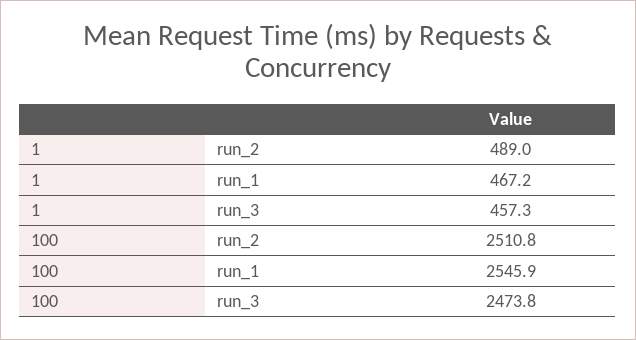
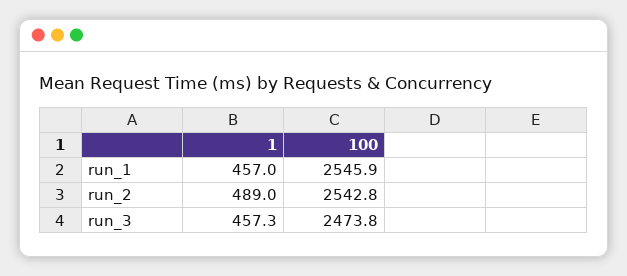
  {
    "1": {
      "run_2": 489,
-     "run_1": 467.2,
+     "run_1": 457,
      "run_3": 457.3
    },
    "100": {
-     "run_2": 2510.8,
+     "run_2": 2542.8,
      "run_1": 2545.9,
      "run_3": 2473.8
    }
  }

